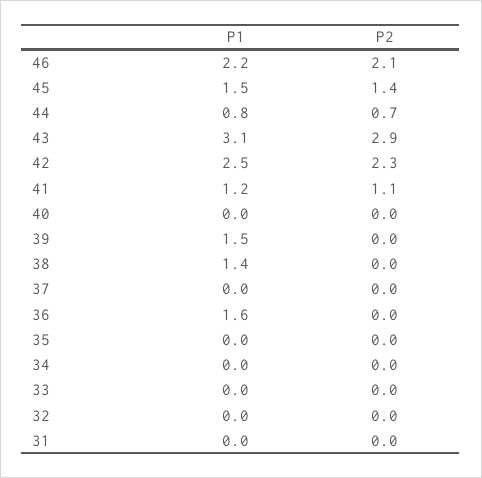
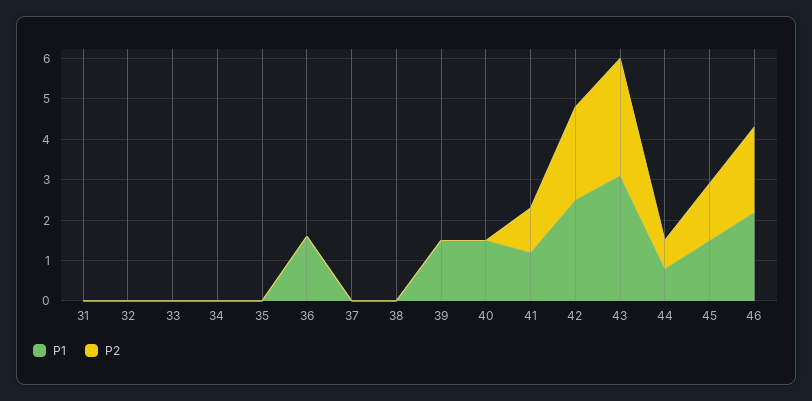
  {
    "P1": {
      "46": 2.2,
      "45": 1.5,
      "44": 0.8,
      "43": 3.1,
      "42": 2.5,
      "41": 1.2,
-     "40": 0,
+     "40": 1.5,
      "39": 1.5,
-     "38": 1.4,
+     "38": 0,
      "37": 0,
      "36": 1.6,
      "35": 0,
      "34": 0,
      "33": 0,
      "32": 0,
      "31": 0
    },
    "P2": {
      "46": 2.1,
      "45": 1.4,
      "44": 0.7,
      "43": 2.9,
      "42": 2.3,
      "41": 1.1,
      "40": 0,
      "39": 0,
      "38": 0,
      "37": 0,
      "36": 0,
      "35": 0,
      "34": 0,
      "33": 0,
      "32": 0,
      "31": 0
    }
  }

